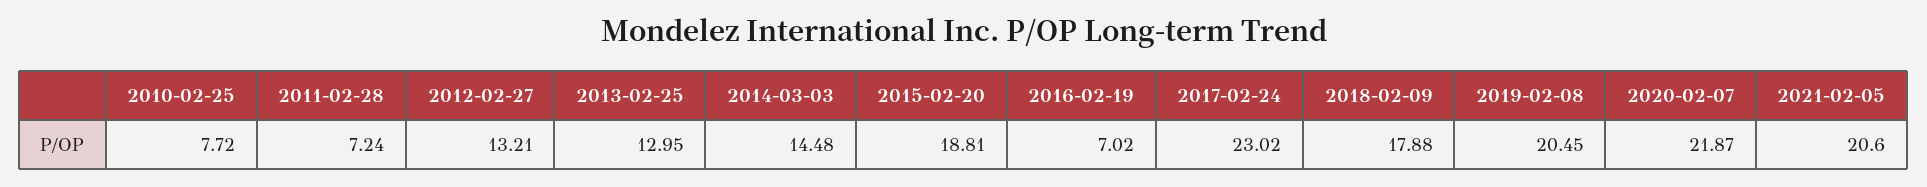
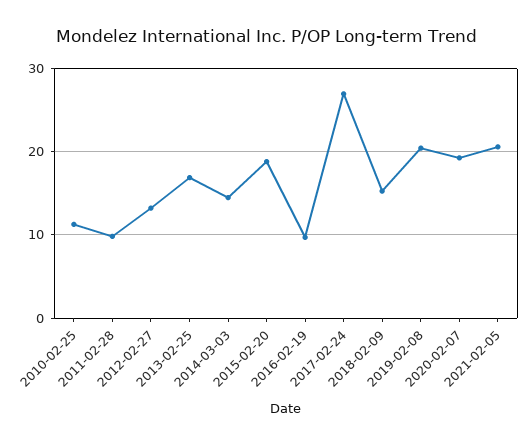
  {
-   "2010-02-25": 7.72,
+   "2010-02-25": 11,
-   "2011-02-28": 7.24,
+   "2011-02-28": 10,
    "2012-02-27": 13.21,
-   "2013-02-25": 12.95,
+   "2013-02-25": 17,
    "2014-03-03": 14.48,
    "2015-02-20": 18.81,
-   "2016-02-19": 7.02,
+   "2016-02-19": 10,
-   "2017-02-24": 23.02,
+   "2017-02-24": 27,
-   "2018-02-09": 17.88,
+   "2018-02-09": 15,
    "2019-02-08": 20.45,
-   "2020-02-07": 21.87,
+   "2020-02-07": 19,
    "2021-02-05": 20.6
  }

